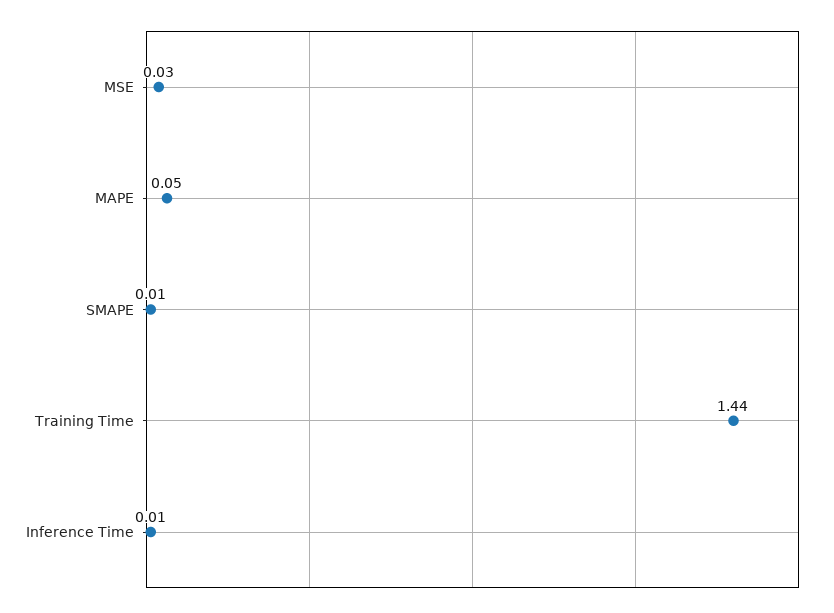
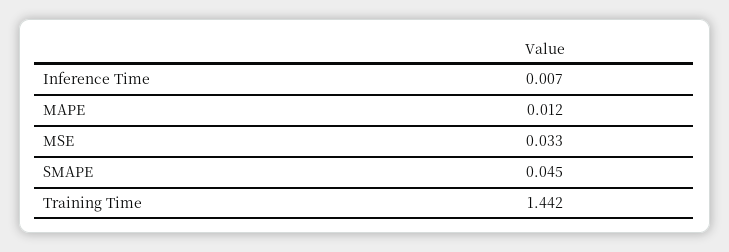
  {
    "MSE": 0.033,
-   "MAPE": 0.05,
+   "MAPE": 0.012,
-   "SMAPE": 0.01,
+   "SMAPE": 0.045,
    "Training Time": 1.442,
    "Inference Time": 0.007
  }

